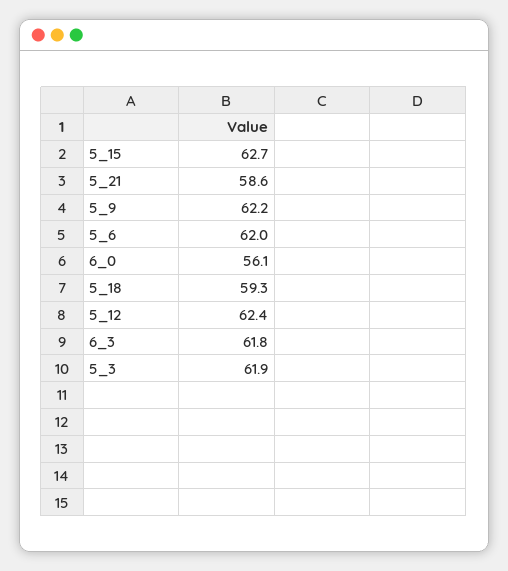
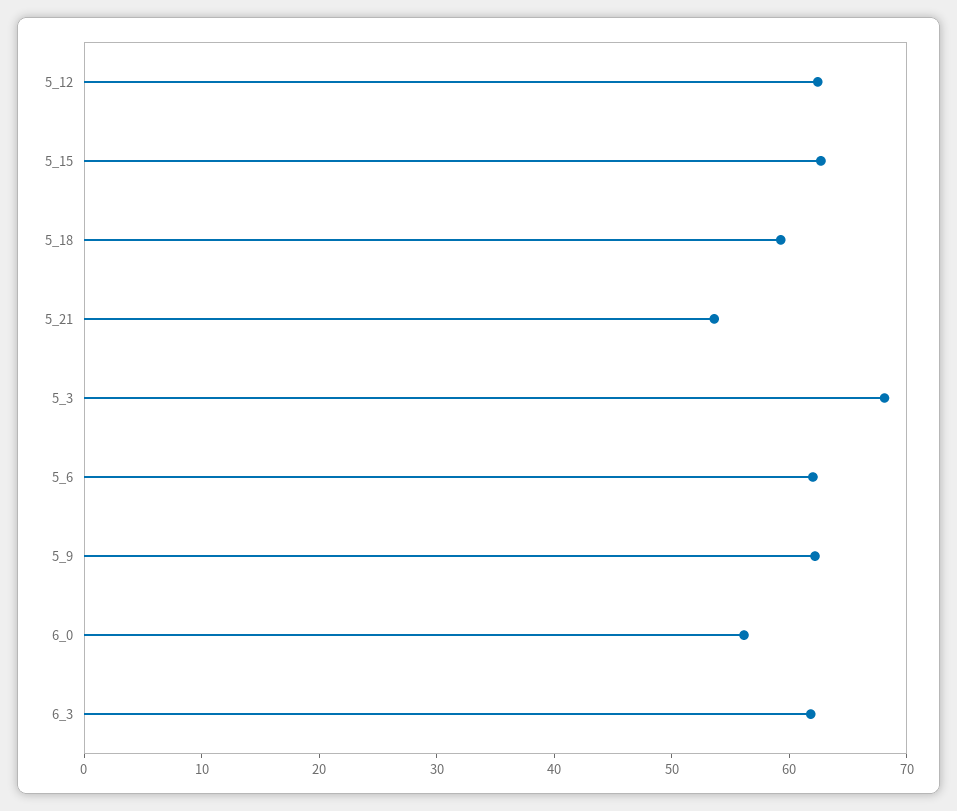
  {
    "5_15": 62.7,
-   "5_21": 58.6,
+   "5_21": 54,
    "5_9": 62.2,
    "5_6": 62,
    "6_0": 56.1,
    "5_18": 59.3,
    "5_12": 62.4,
    "6_3": 61.8,
-   "5_3": 61.9
+   "5_3": 68
  }

